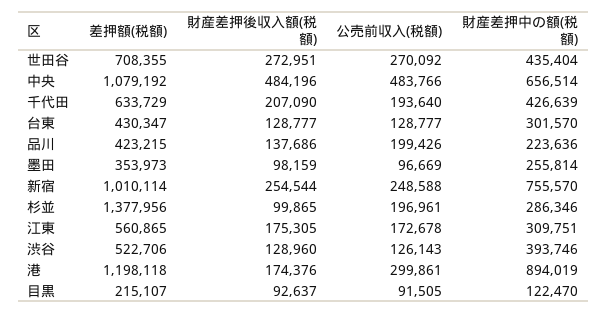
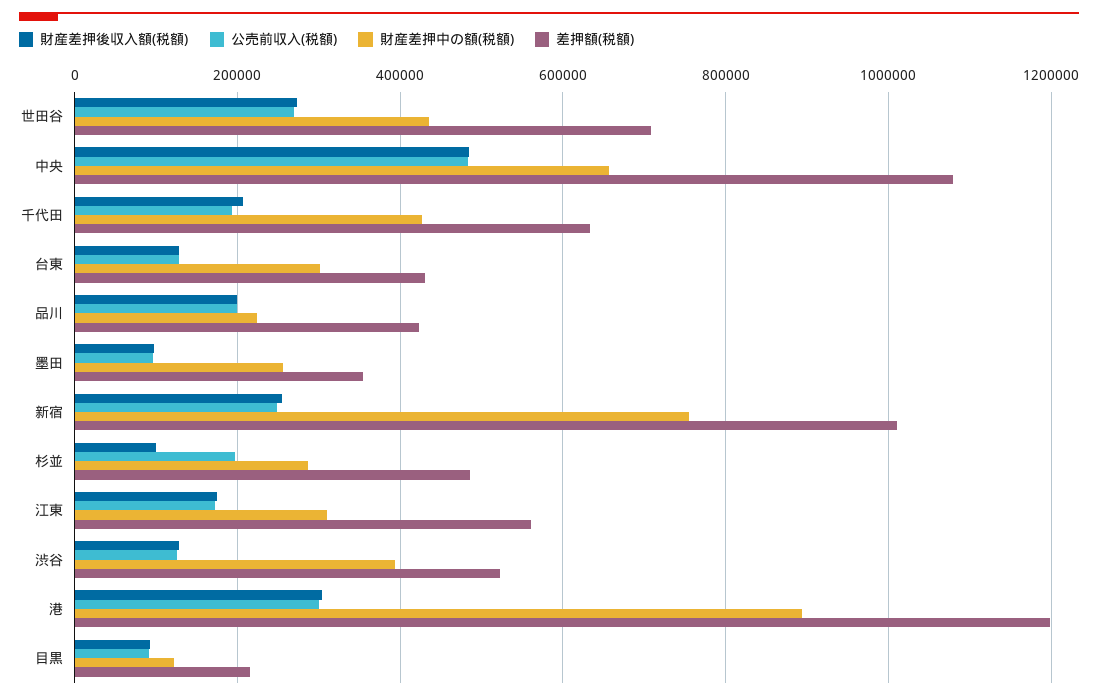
  {
    "差押額(税額)": {
      "世田谷": 708355,
      "中央": 1079192,
      "千代田": 633729,
      "台東": 430347,
      "品川": 423215,
      "墨田": 353973,
      "新宿": 1010114,
-     "杉並": 1377956,
+     "杉並": 480000,
      "江東": 560865,
      "渋谷": 522706,
      "港": 1198118,
      "目黒": 215107
    },
    "財産差押後収入額(税額)": {
      "世田谷": 272951,
      "中央": 484196,
      "千代田": 207090,
      "台東": 128777,
-     "品川": 137686,
+     "品川": 200000,
      "墨田": 98159,
      "新宿": 254544,
      "杉並": 99865,
      "江東": 175305,
      "渋谷": 128960,
-     "港": 174376,
+     "港": 300000,
      "目黒": 92637
    },
    "公売前収入(税額)": {
      "世田谷": 270092,
      "中央": 483766,
      "千代田": 193640,
      "台東": 128777,
      "品川": 199426,
      "墨田": 96669,
      "新宿": 248588,
      "杉並": 196961,
      "江東": 172678,
      "渋谷": 126143,
      "港": 299861,
      "目黒": 91505
    },
    "財産差押中の額(税額)": {
      "世田谷": 435404,
      "中央": 656514,
      "千代田": 426639,
      "台東": 301570,
      "品川": 223636,
      "墨田": 255814,
      "新宿": 755570,
      "杉並": 286346,
      "江東": 309751,
      "渋谷": 393746,
      "港": 894019,
      "目黒": 122470
    }
  }

